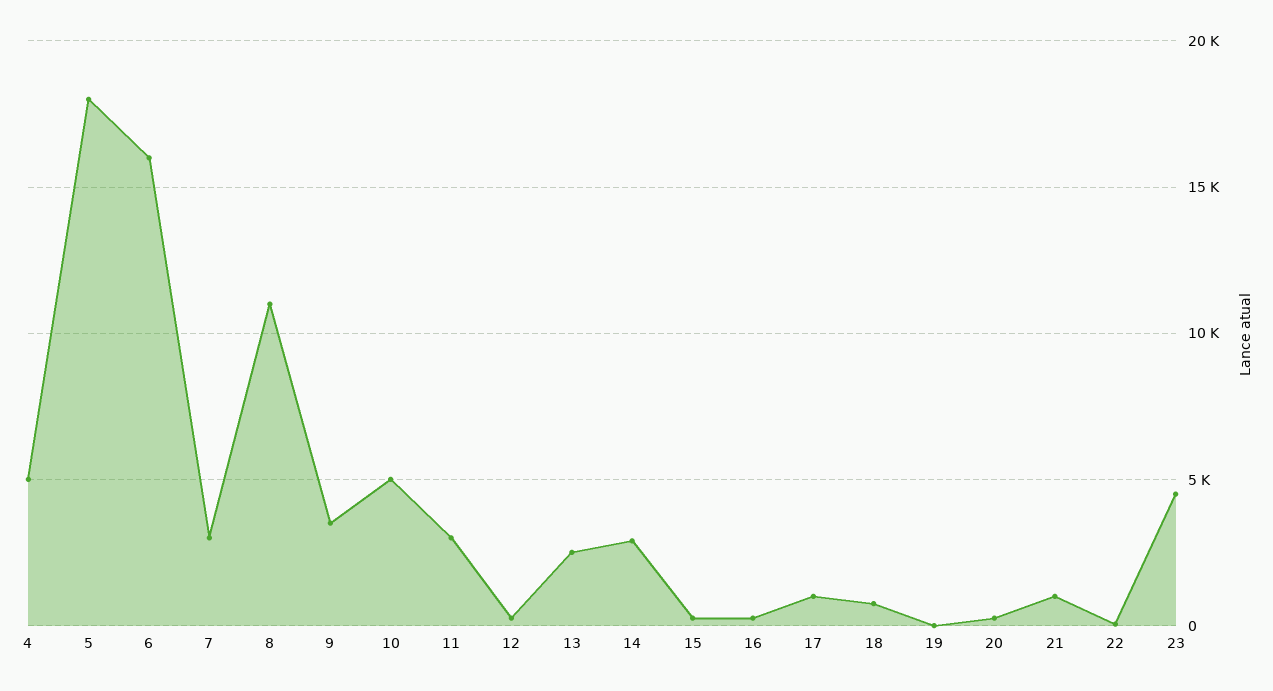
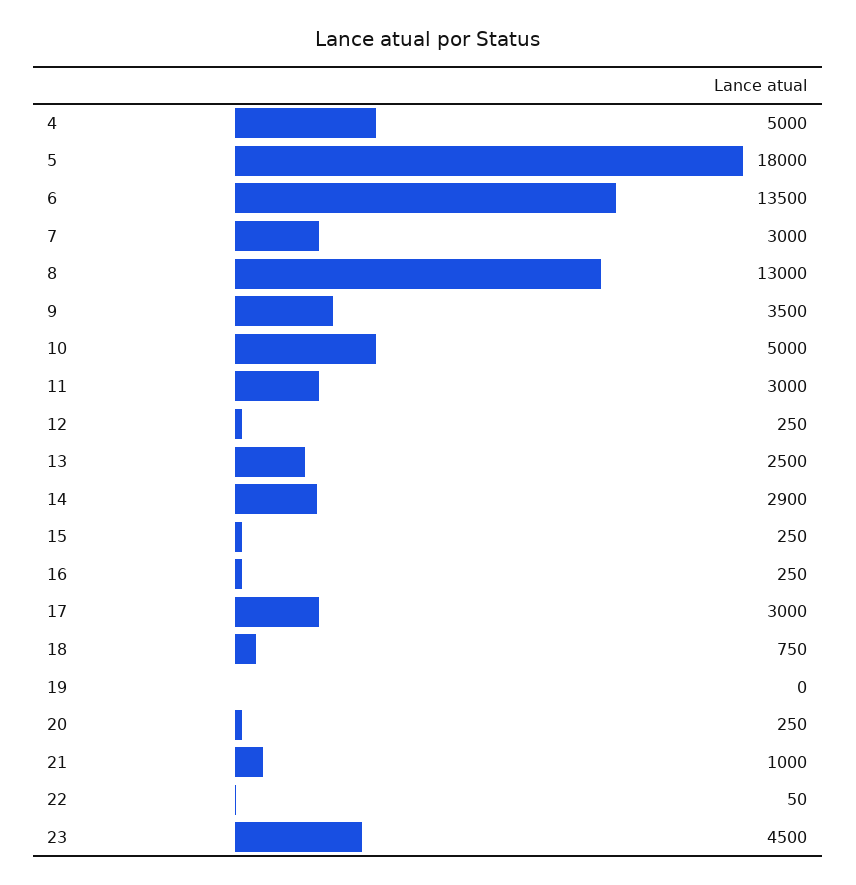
  {
    "4": 5000,
    "5": 18000,
-   "6": 16000,
+   "6": 13500,
    "7": 3000,
-   "8": 11000,
+   "8": 13000,
    "9": 3500,
    "10": 5000,
    "11": 3000,
    "12": 250,
    "13": 2500,
    "14": 2900,
    "15": 250,
    "16": 250,
-   "17": 1000,
+   "17": 3000,
    "18": 750,
    "19": 0,
    "20": 250,
    "21": 1000,
    "22": 50,
    "23": 4500
  }

